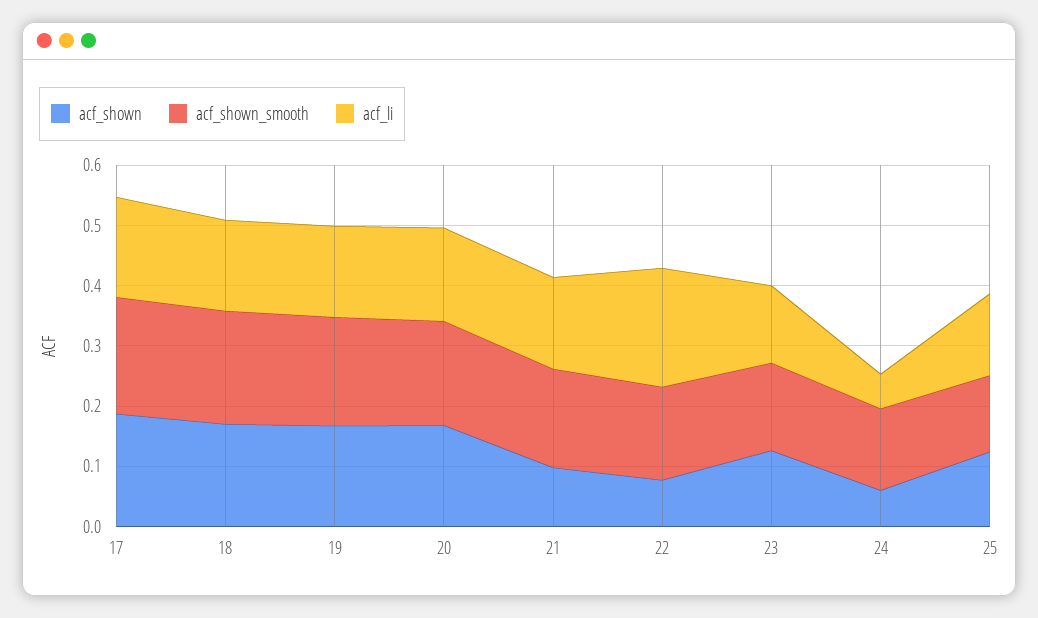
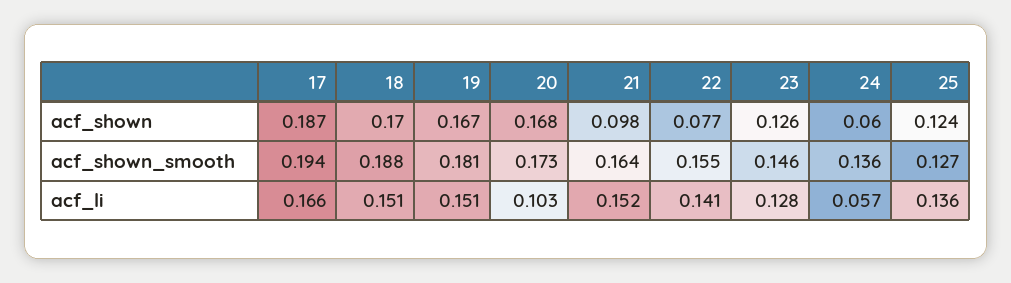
  {
    "acf_shown": {
      "17": 0.187,
      "18": 0.17,
      "19": 0.167,
      "20": 0.168,
      "21": 0.098,
      "22": 0.077,
      "23": 0.126,
      "24": 0.06,
      "25": 0.124
    },
    "acf_shown_smooth": {
      "17": 0.194,
      "18": 0.188,
      "19": 0.181,
      "20": 0.173,
      "21": 0.164,
      "22": 0.155,
      "23": 0.146,
      "24": 0.136,
      "25": 0.127
    },
    "acf_li": {
      "17": 0.166,
      "18": 0.151,
      "19": 0.151,
-     "20": 0.16,
+     "20": 0.103,
      "21": 0.152,
-     "22": 0.2,
+     "22": 0.141,
      "23": 0.128,
      "24": 0.057,
      "25": 0.136
    }
  }

